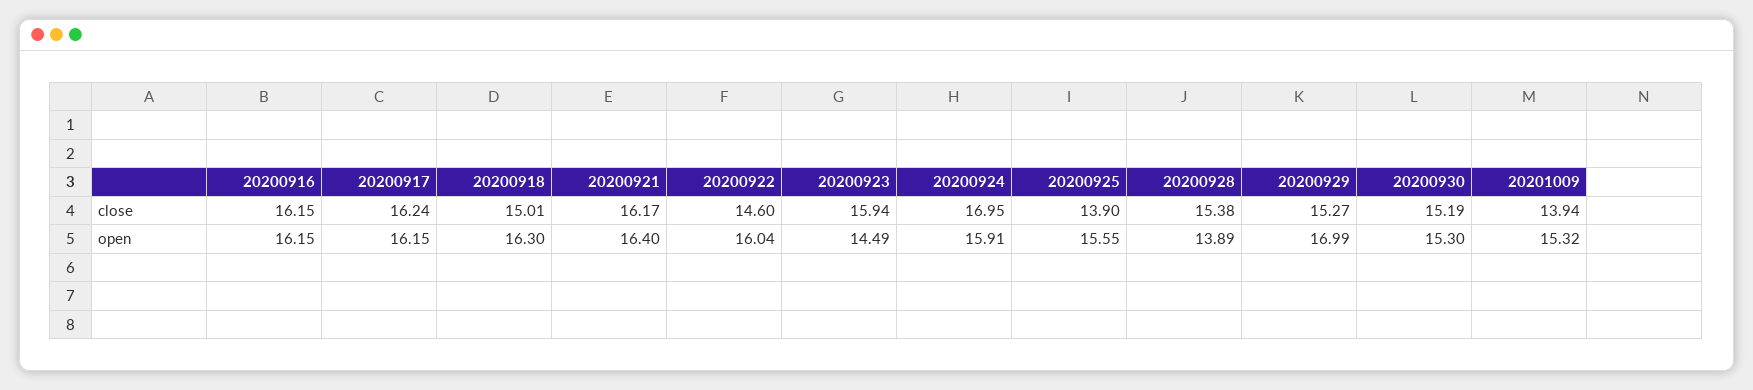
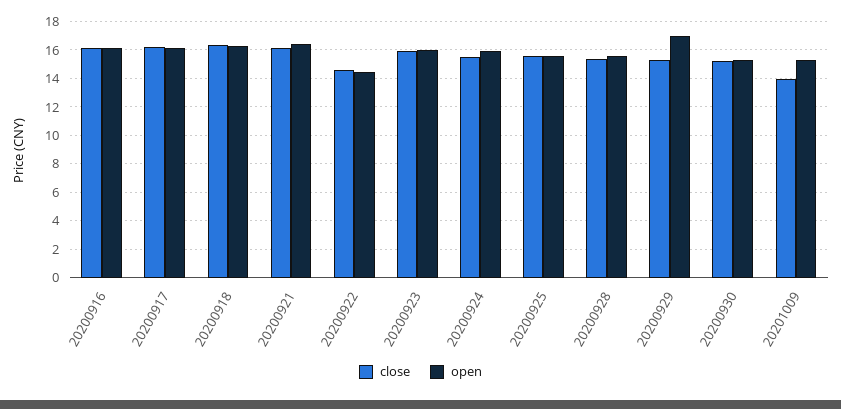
  {
    "close": {
      "20200916": 16.15,
      "20200917": 16.24,
-     "20200918": 15.01,
+     "20200918": 16.5,
      "20200921": 16.17,
      "20200922": 14.6,
      "20200923": 15.94,
-     "20200924": 16.95,
+     "20200924": 15.5,
-     "20200925": 13.9,
+     "20200925": 15.5,
      "20200928": 15.38,
      "20200929": 15.27,
      "20200930": 15.19,
      "20201009": 13.94
    },
    "open": {
      "20200916": 16.15,
      "20200917": 16.15,
      "20200918": 16.3,
      "20200921": 16.4,
-     "20200922": 16.04,
+     "20200922": 14.5,
-     "20200923": 14.49,
+     "20200923": 16,
      "20200924": 15.91,
      "20200925": 15.55,
-     "20200928": 13.89,
+     "20200928": 15.5,
      "20200929": 16.99,
      "20200930": 15.3,
      "20201009": 15.32
    }
  }

